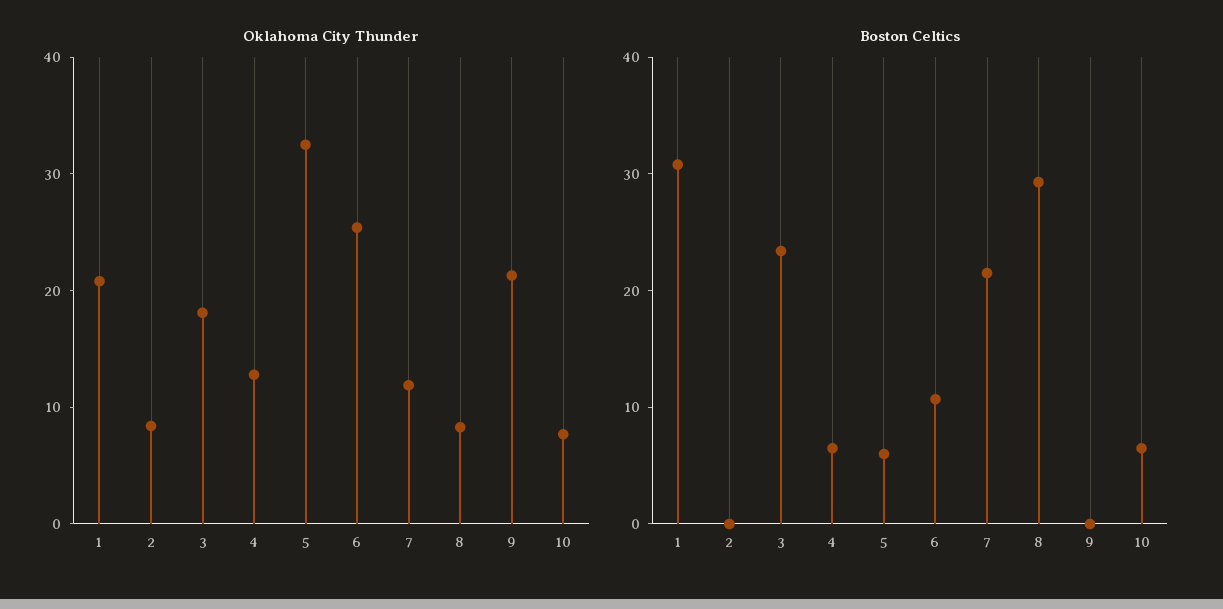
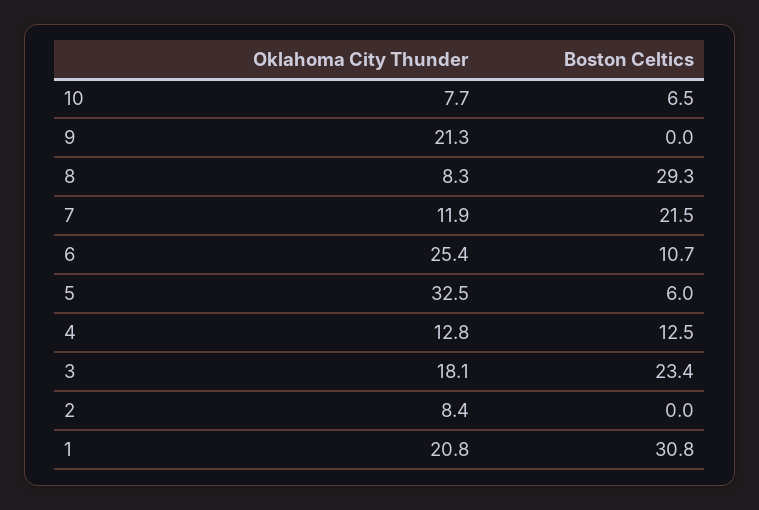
  {
    "Oklahoma City Thunder": {
      "1": 20.8,
      "2": 8.4,
      "3": 18.1,
      "4": 12.8,
      "5": 32.5,
      "6": 25.4,
      "7": 11.9,
      "8": 8.3,
      "9": 21.3,
      "10": 7.7
    },
    "Boston Celtics": {
      "1": 30.8,
      "2": 0,
      "3": 23.4,
-     "4": 6,
+     "4": 12.5,
      "5": 6,
      "6": 10.7,
      "7": 21.5,
      "8": 29.3,
      "9": 0,
      "10": 6.5
    }
  }

